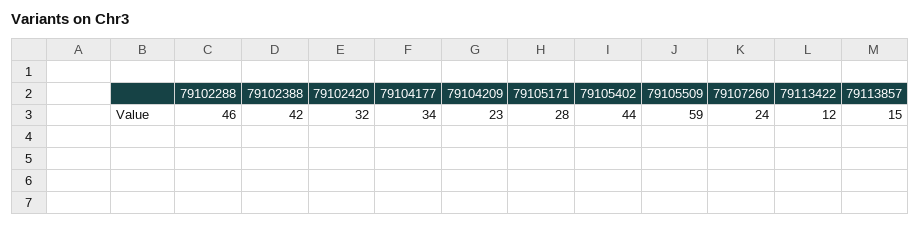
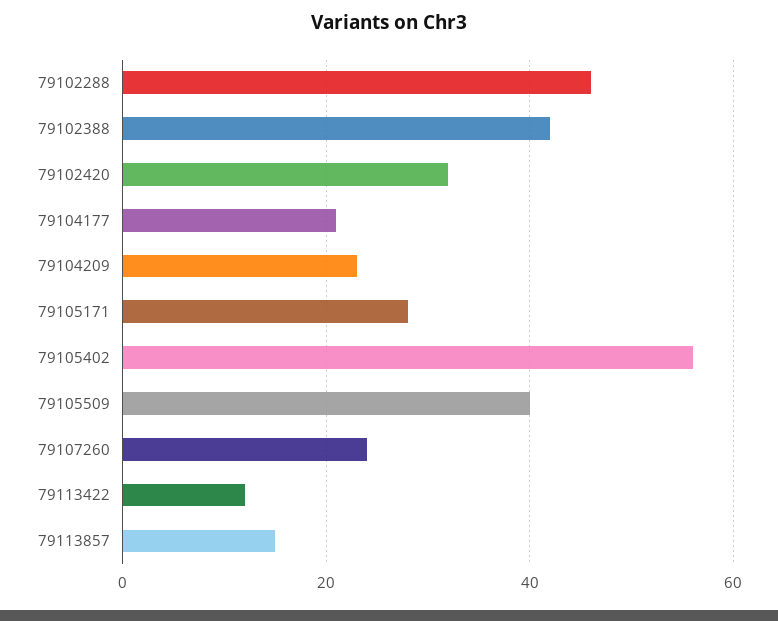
  {
    "79102288": 46,
    "79102388": 42,
    "79102420": 32,
-   "79104177": 34,
+   "79104177": 20,
    "79104209": 23,
    "79105171": 28,
-   "79105402": 44,
+   "79105402": 55,
-   "79105509": 59,
+   "79105509": 40,
    "79107260": 24,
    "79113422": 12,
    "79113857": 15
  }

